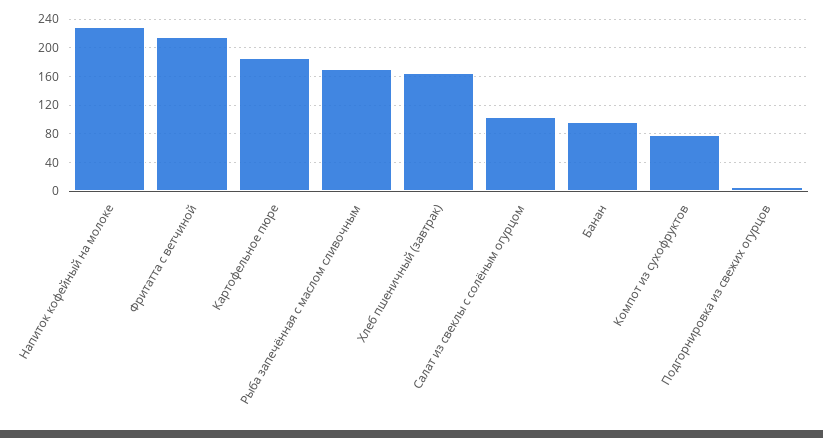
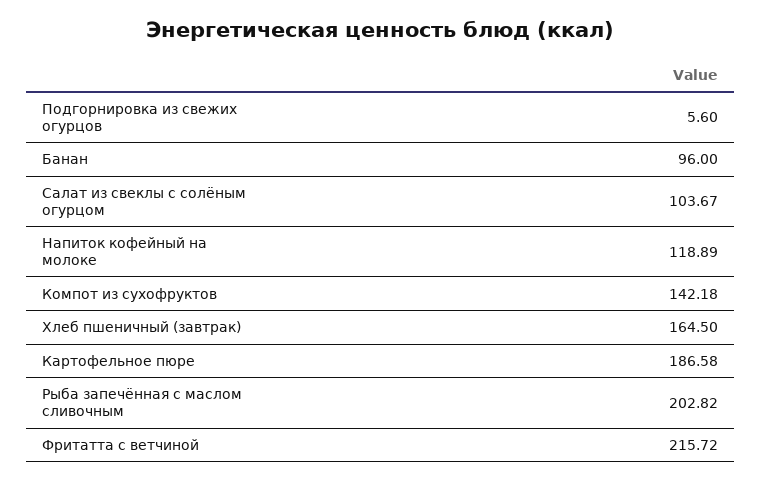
  {
-   "Напиток кофейный на молоке": 230,
+   "Напиток кофейный на молоке": 118.89,
    "Фритатта с ветчиной": 215.72,
    "Картофельное пюре": 186.58,
-   "Рыба запечённая с маслом сливочным": 170,
+   "Рыба запечённая с маслом сливочным": 202.82,
    "Хлеб пшеничный (завтрак)": 164.5,
    "Салат из свеклы с солёным огурцом": 103.67,
    "Банан": 96,
-   "Компот из сухофруктов": 80,
+   "Компот из сухофруктов": 142.18,
    "Подгорнировка из свежих огурцов": 5.6
  }

